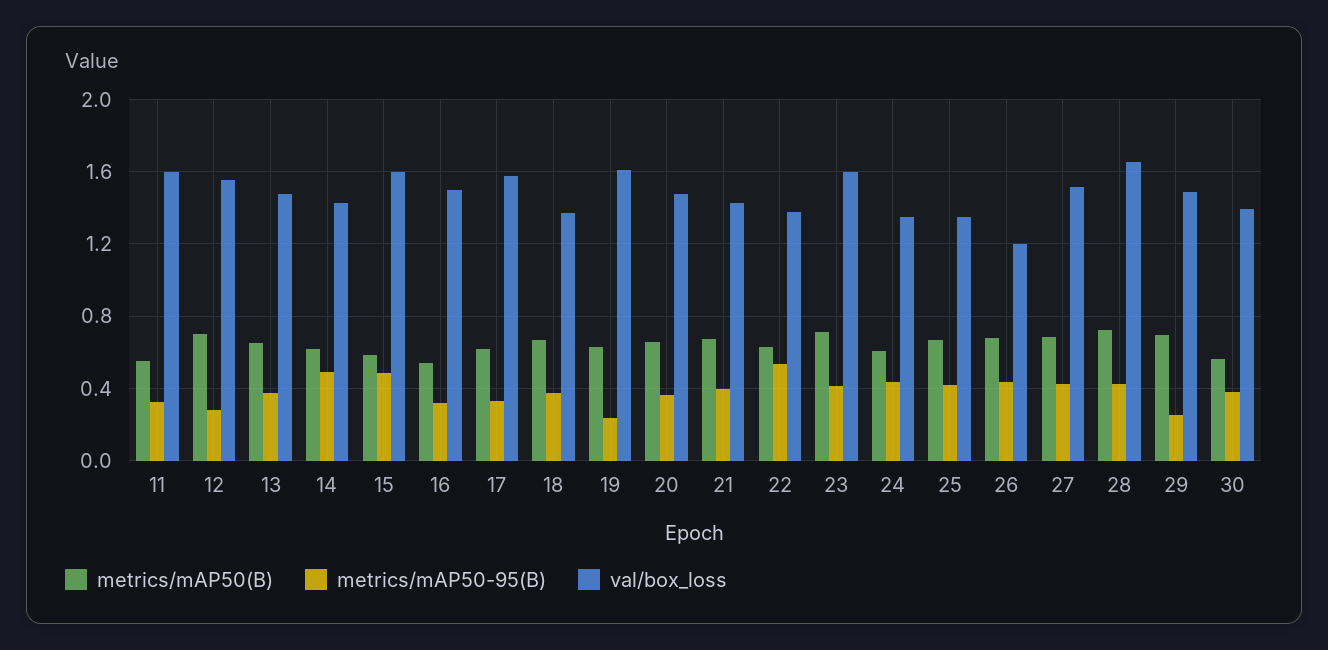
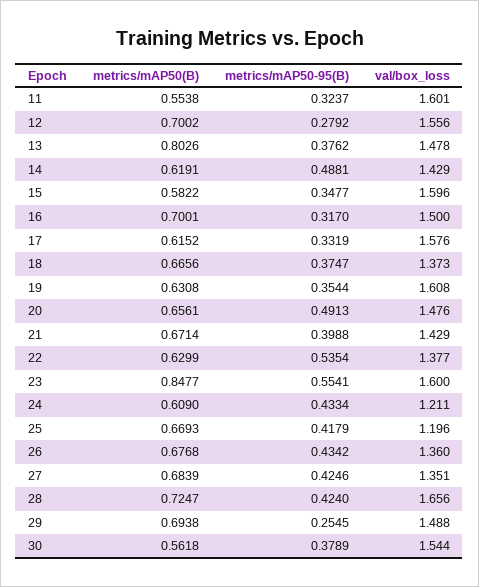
  {
    "metrics/mAP50(B)": {
      "11": 0.5538,
      "12": 0.7002,
-     "13": 0.65,
+     "13": 0.8026,
      "14": 0.6191,
      "15": 0.5822,
-     "16": 0.55,
+     "16": 0.7001,
      "17": 0.6152,
      "18": 0.6656,
      "19": 0.6308,
      "20": 0.6561,
      "21": 0.6714,
      "22": 0.6299,
-     "23": 0.7,
+     "23": 0.8477,
      "24": 0.609,
      "25": 0.6693,
      "26": 0.6768,
      "27": 0.6839,
      "28": 0.7247,
      "29": 0.6938,
      "30": 0.5618
    },
    "metrics/mAP50-95(B)": {
      "11": 0.3237,
      "12": 0.2792,
      "13": 0.3762,
      "14": 0.4881,
-     "15": 0.5,
+     "15": 0.3477,
      "16": 0.317,
      "17": 0.3319,
      "18": 0.3747,
-     "19": 0.25,
+     "19": 0.3544,
-     "20": 0.35,
+     "20": 0.4913,
      "21": 0.3988,
      "22": 0.5354,
-     "23": 0.4,
+     "23": 0.5541,
      "24": 0.4334,
      "25": 0.4179,
      "26": 0.4342,
      "27": 0.4246,
      "28": 0.424,
      "29": 0.2545,
      "30": 0.3789
    },
    "val/box_loss": {
      "11": 1.601,
      "12": 1.556,
      "13": 1.478,
      "14": 1.429,
      "15": 1.596,
      "16": 1.5,
      "17": 1.576,
      "18": 1.373,
      "19": 1.608,
      "20": 1.476,
      "21": 1.429,
      "22": 1.377,
      "23": 1.6,
-     "24": 1.35,
+     "24": 1.211,
-     "25": 1.35,
+     "25": 1.196,
-     "26": 1.2,
+     "26": 1.36,
-     "27": 1.5,
+     "27": 1.351,
      "28": 1.656,
      "29": 1.488,
-     "30": 1.4
+     "30": 1.544
    }
  }

